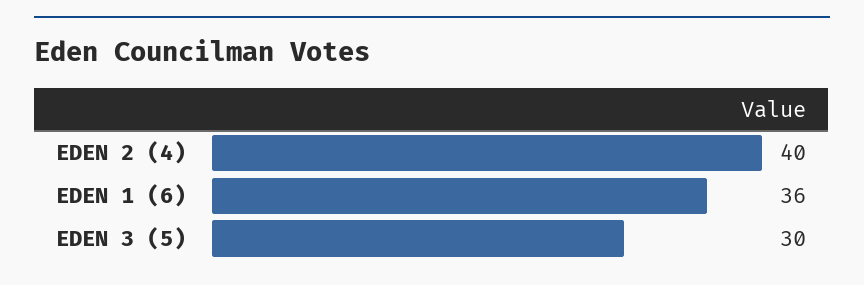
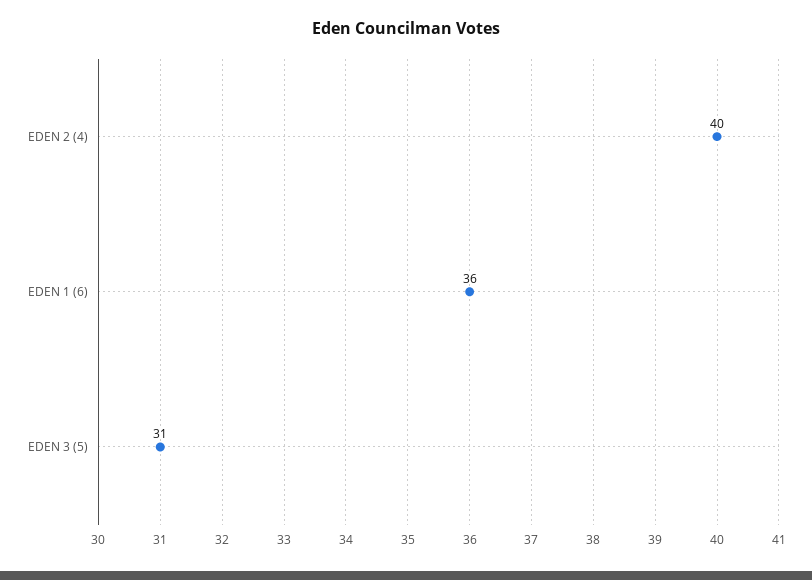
  {
    "EDEN 2 (4)": 40,
    "EDEN 1 (6)": 36,
-   "EDEN 3 (5)": 30
+   "EDEN 3 (5)": 31
  }

